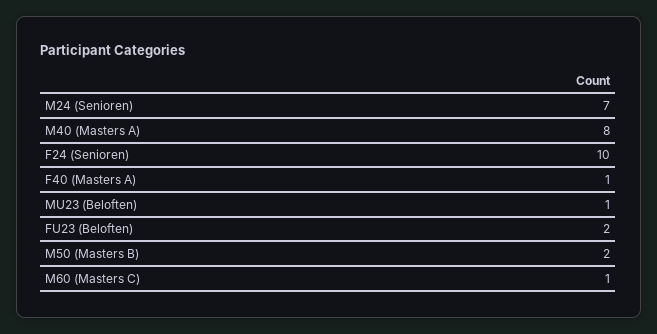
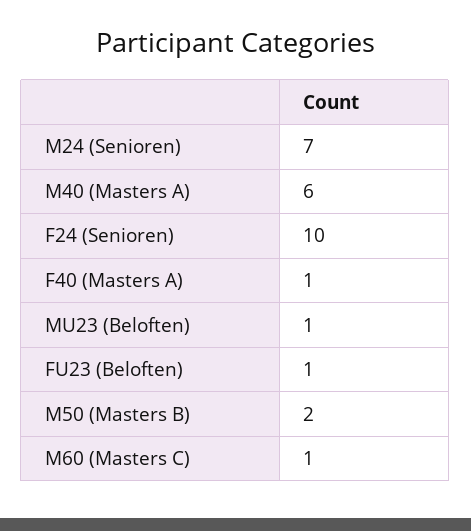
  {
    "M24 (Senioren)": 7,
-   "M40 (Masters A)": 8,
+   "M40 (Masters A)": 6,
    "F24 (Senioren)": 10,
    "F40 (Masters A)": 1,
    "MU23 (Beloften)": 1,
-   "FU23 (Beloften)": 2,
+   "FU23 (Beloften)": 1,
    "M50 (Masters B)": 2,
    "M60 (Masters C)": 1
  }

